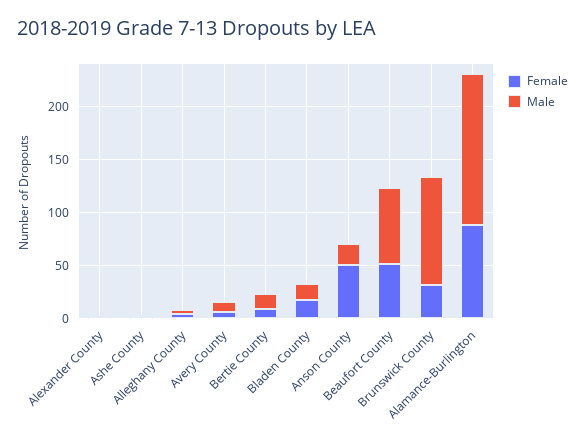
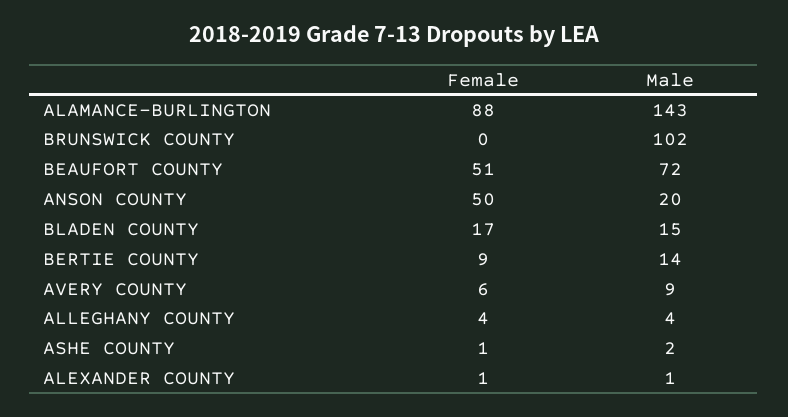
  {
    "Female": {
      "Alexander County": 1,
      "Ashe County": 1,
      "Alleghany County": 4,
      "Avery County": 6,
      "Bertie County": 9,
      "Bladen County": 17,
      "Anson County": 50,
      "Beaufort County": 51,
-     "Brunswick County": 30,
+     "Brunswick County": 0,
      "Alamance-Burlington": 88
    },
    "Male": {
      "Alexander County": 1,
      "Ashe County": 2,
      "Alleghany County": 4,
      "Avery County": 9,
      "Bertie County": 14,
      "Bladen County": 15,
      "Anson County": 20,
      "Beaufort County": 72,
      "Brunswick County": 102,
      "Alamance-Burlington": 143
    }
  }

